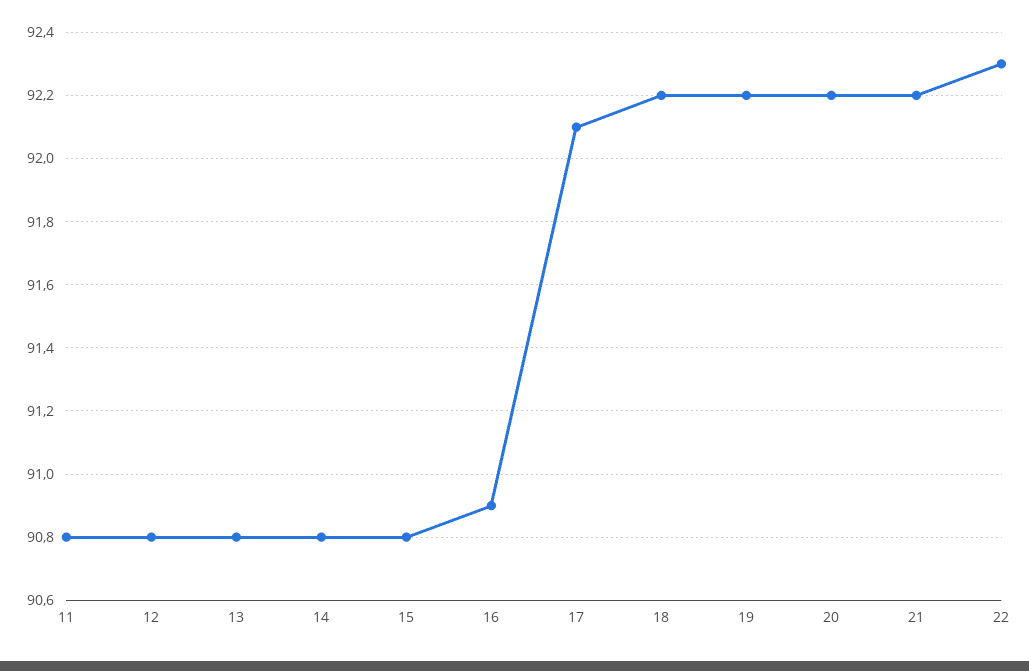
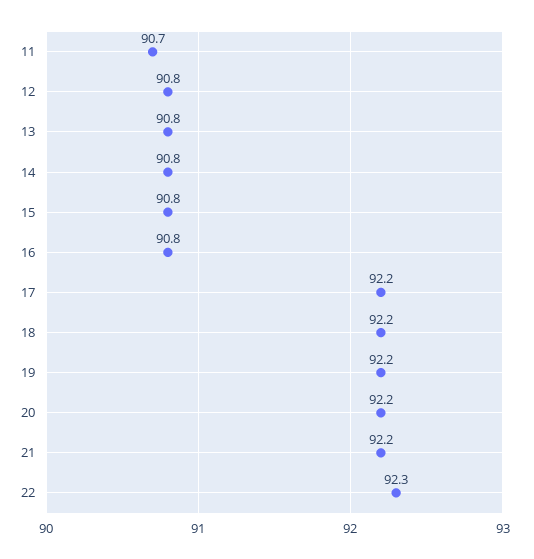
  {
-   "11": 90.8,
+   "11": 90.7,
    "12": 90.8,
    "13": 90.8,
    "14": 90.8,
    "15": 90.8,
-   "16": 90.9,
+   "16": 90.8,
-   "17": 92.1,
+   "17": 92.2,
    "18": 92.2,
    "19": 92.2,
    "20": 92.2,
    "21": 92.2,
    "22": 92.3
  }

